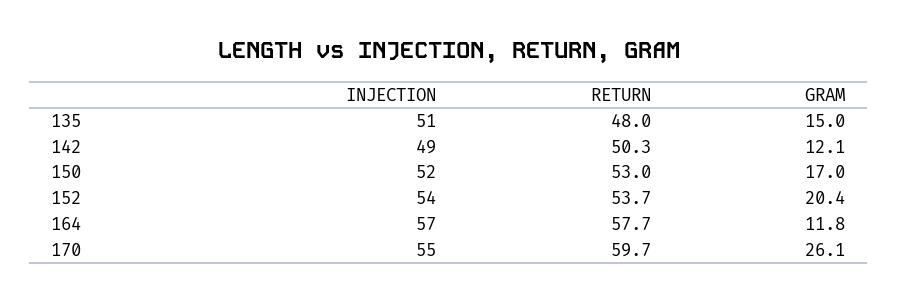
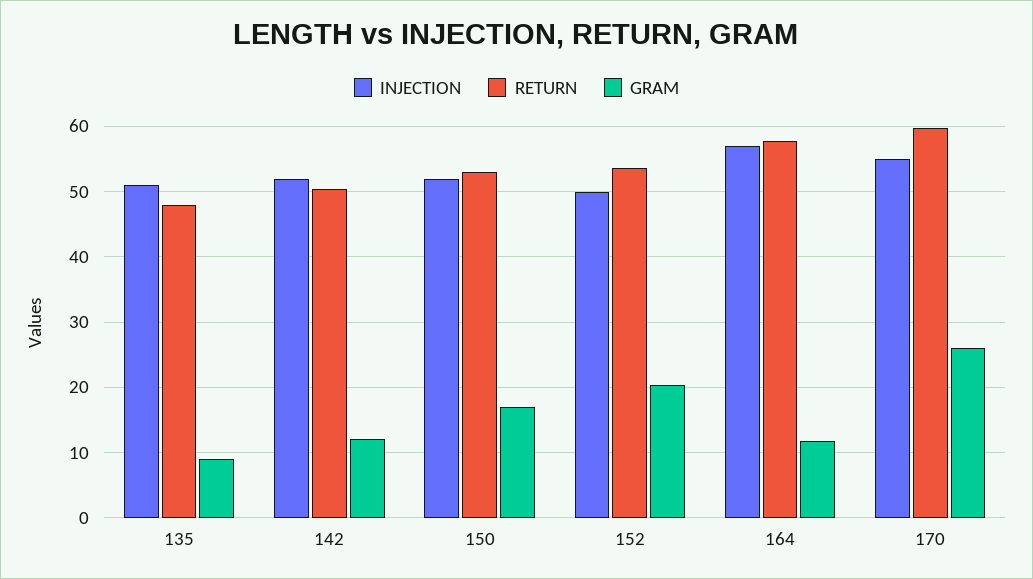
  {
    "INJECTION": {
      "135": 51,
-     "142": 49,
+     "142": 52,
      "150": 52,
-     "152": 54,
+     "152": 50,
      "164": 57,
      "170": 55
    },
    "RETURN": {
      "135": 48,
      "142": 50.3,
      "150": 53,
      "152": 53.7,
      "164": 57.7,
      "170": 59.7
    },
    "GRAM": {
-     "135": 15,
+     "135": 9,
      "142": 12.1,
      "150": 17,
      "152": 20.4,
      "164": 11.8,
      "170": 26.1
    }
  }

